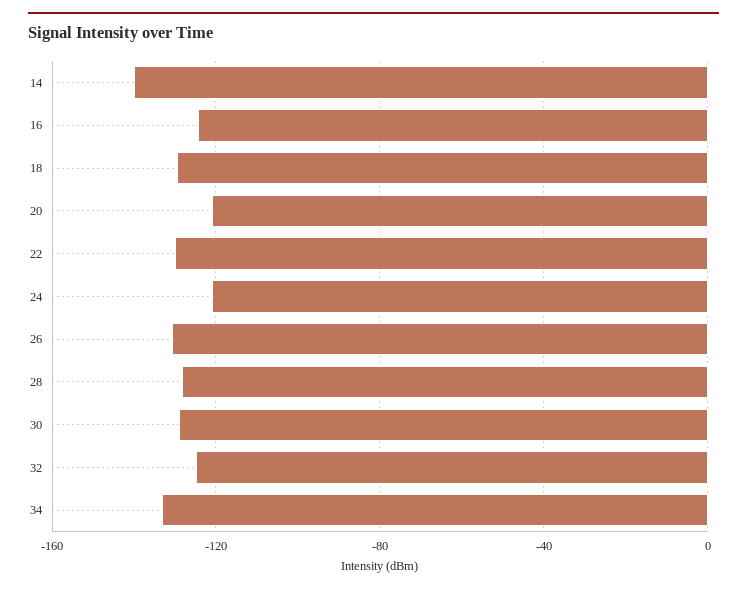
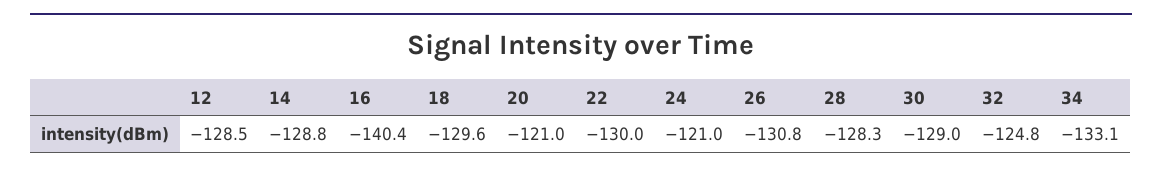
  {
-   "14": -140,
+   "14": -128.8,
-   "16": -125,
+   "16": -140.4,
    "18": -129.6,
    "20": -121,
    "22": -130,
    "24": -121,
    "26": -130.8,
    "28": -128.3,
    "30": -129,
    "32": -124.8,
-   "34": -133.1
+   "34": -133.1,
+   "12": -128.5
  }

